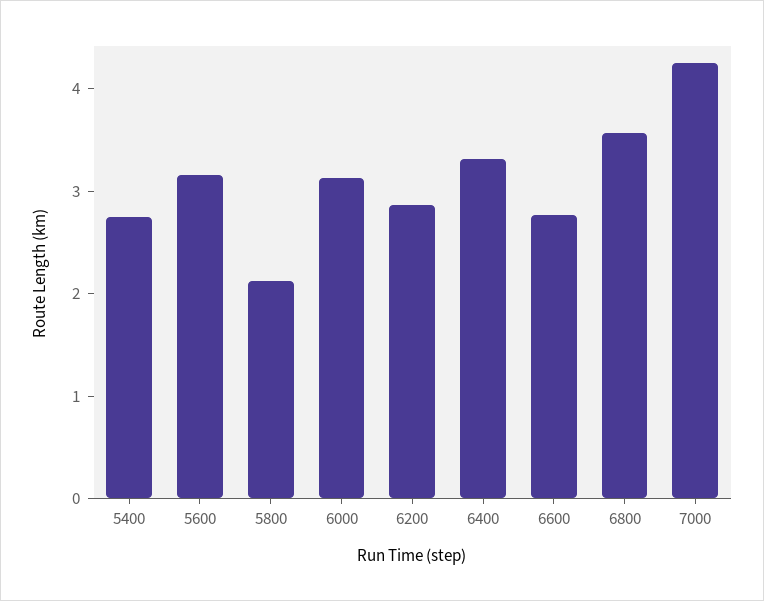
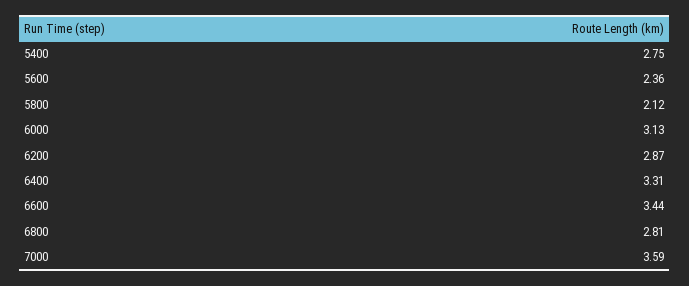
  {
    "5400": 2.75,
-   "5600": 3.2,
+   "5600": 2.36,
    "5800": 2.12,
    "6000": 3.13,
    "6200": 2.87,
    "6400": 3.31,
-   "6600": 2.8,
+   "6600": 3.44,
-   "6800": 3.6,
+   "6800": 2.81,
-   "7000": 4.2
+   "7000": 3.59
  }

